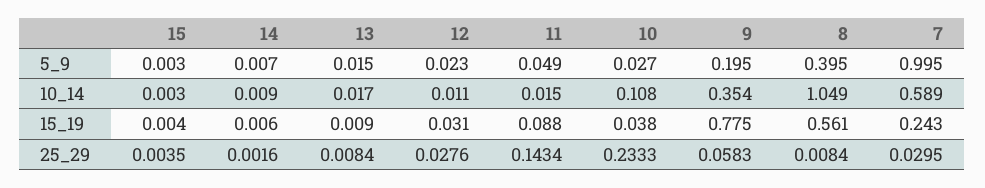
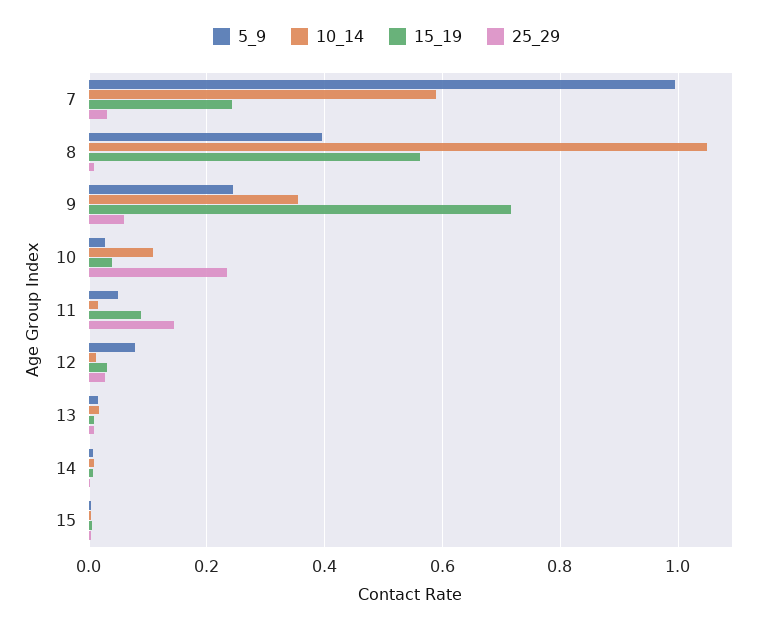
  {
    "5_9": {
      "15": 0.003,
      "14": 0.007,
      "13": 0.015,
-     "12": 0.023,
+     "12": 0.08,
      "11": 0.049,
      "10": 0.027,
-     "9": 0.195,
+     "9": 0.24,
      "8": 0.395,
      "7": 0.995
    },
    "10_14": {
      "15": 0.003,
      "14": 0.009,
      "13": 0.017,
      "12": 0.011,
      "11": 0.015,
      "10": 0.108,
      "9": 0.354,
      "8": 1.049,
      "7": 0.589
    },
    "15_19": {
      "15": 0.004,
      "14": 0.006,
      "13": 0.009,
      "12": 0.031,
      "11": 0.088,
      "10": 0.038,
-     "9": 0.775,
+     "9": 0.72,
      "8": 0.561,
      "7": 0.243
    },
    "25_29": {
      "15": 0.0035,
      "14": 0.0016,
      "13": 0.0084,
      "12": 0.0276,
      "11": 0.1434,
      "10": 0.2333,
      "9": 0.0583,
      "8": 0.0084,
      "7": 0.0295
    }
  }

